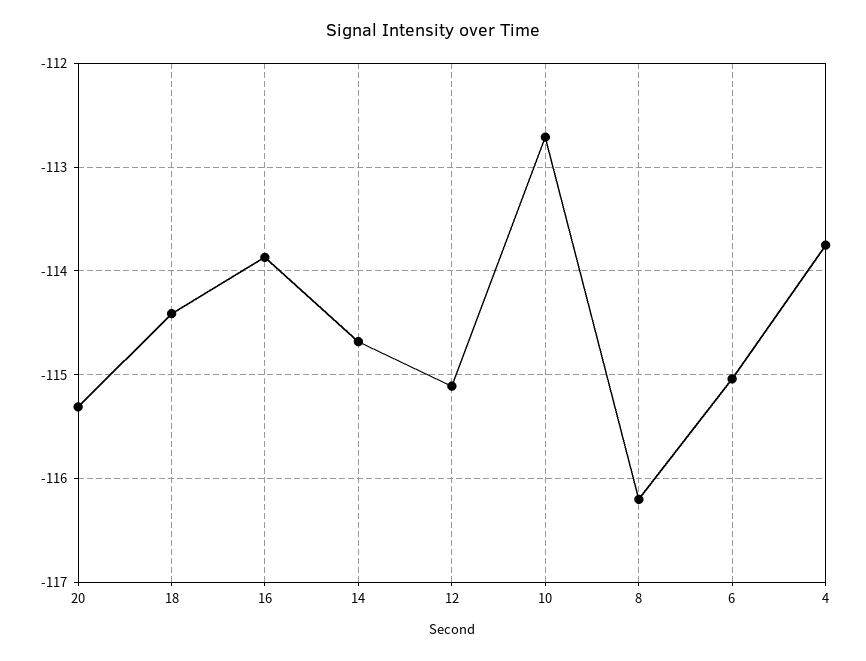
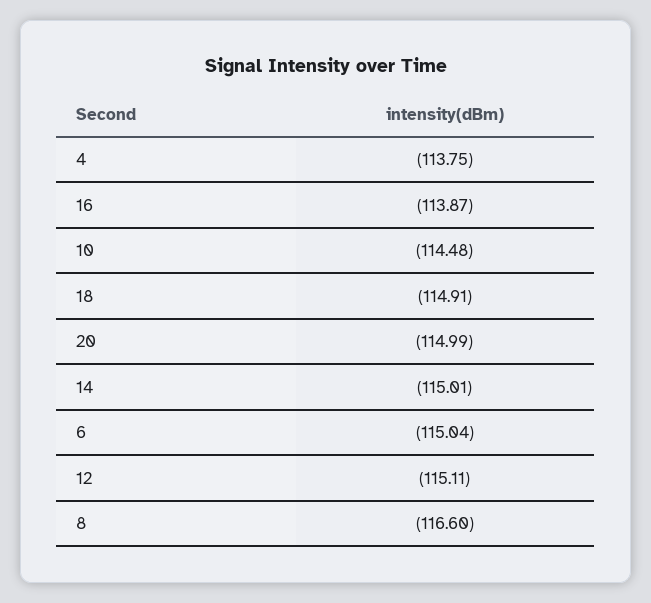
  {
-   "20": -115.3,
+   "20": -114.99,
-   "18": -114.4,
+   "18": -114.91,
    "16": -113.87,
-   "14": -114.7,
+   "14": -115.01,
    "12": -115.11,
-   "10": -112.7,
+   "10": -114.48,
-   "8": -116.2,
+   "8": -116.6,
    "6": -115.04,
    "4": -113.75
  }

